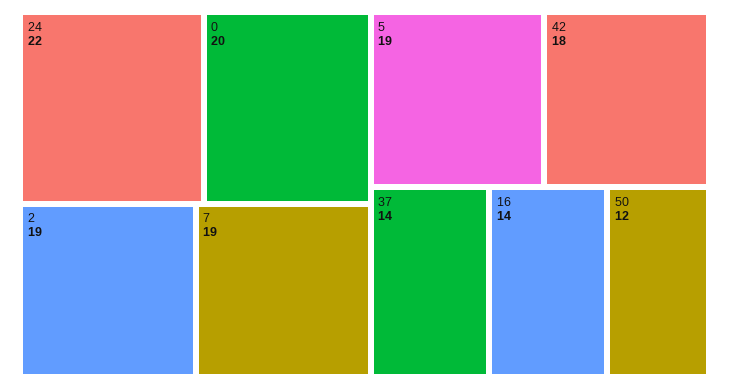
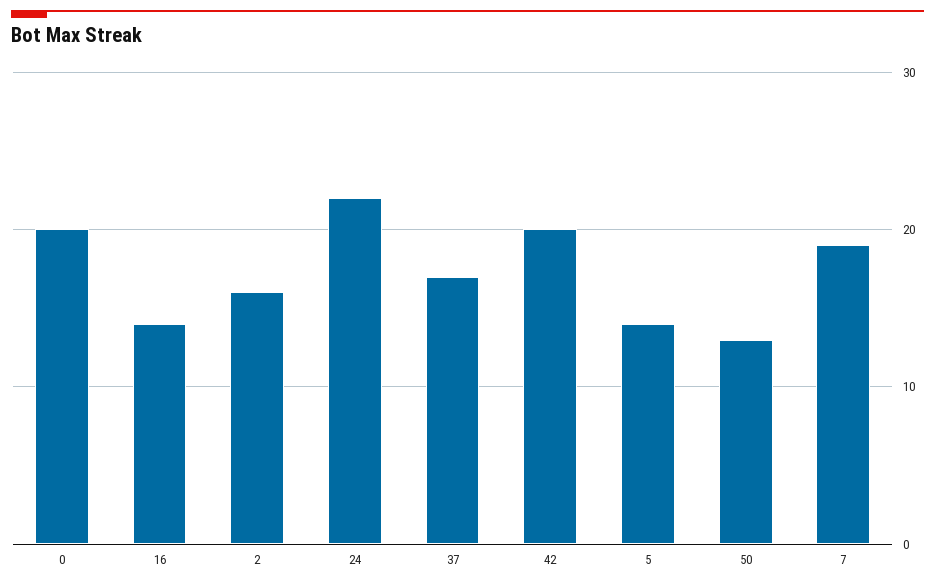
  {
    "24": 22,
    "0": 20,
-   "2": 19,
+   "2": 16,
    "7": 19,
-   "5": 19,
+   "5": 14,
-   "42": 18,
+   "42": 20,
-   "37": 14,
+   "37": 17,
    "16": 14,
-   "50": 12
+   "50": 13
  }

